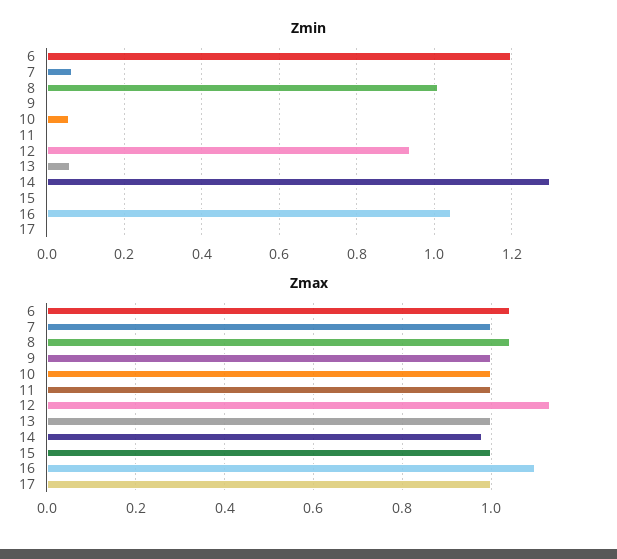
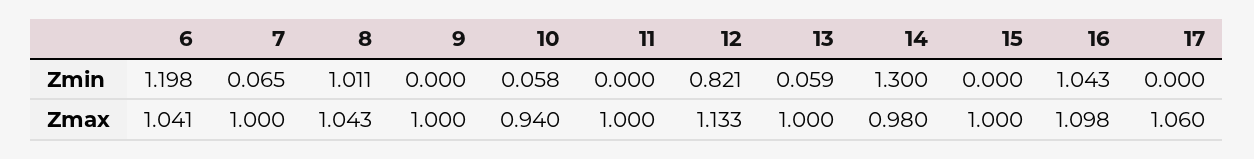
  {
    "Zmin": {
      "6": 1.198,
      "7": 0.065,
      "8": 1.011,
      "9": 0,
      "10": 0.058,
      "11": 0,
-     "12": 0.94,
+     "12": 0.821,
      "13": 0.059,
      "14": 1.3,
      "15": 0,
      "16": 1.043,
      "17": 0
    },
    "Zmax": {
      "6": 1.041,
      "7": 1,
      "8": 1.043,
      "9": 1,
-     "10": 1,
+     "10": 0.94,
      "11": 1,
      "12": 1.133,
      "13": 1,
      "14": 0.98,
      "15": 1,
      "16": 1.098,
-     "17": 1
+     "17": 1.06
    }
  }

